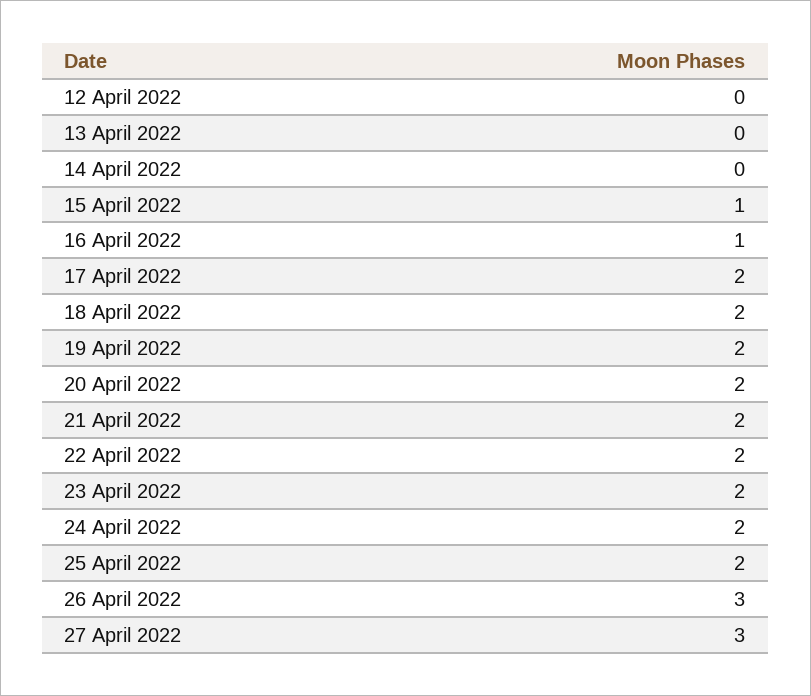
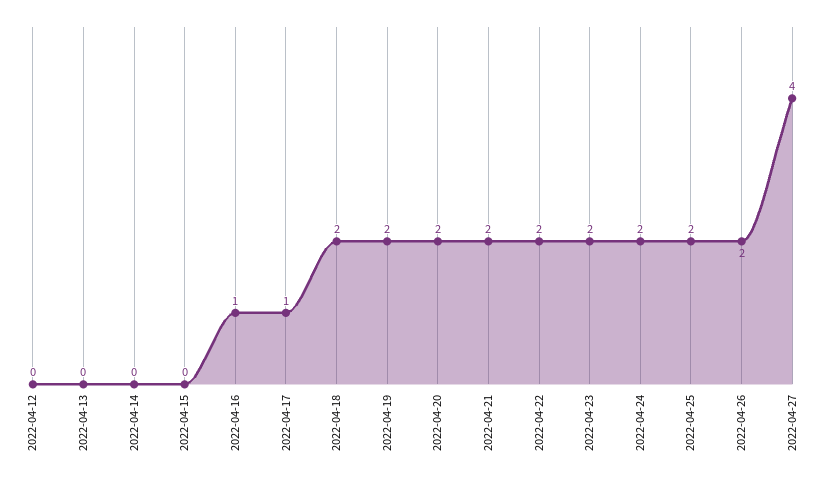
  {
    "12 April 2022": 0,
    "13 April 2022": 0,
    "14 April 2022": 0,
-   "15 April 2022": 1,
+   "15 April 2022": 0,
    "16 April 2022": 1,
-   "17 April 2022": 2,
+   "17 April 2022": 1,
    "18 April 2022": 2,
    "19 April 2022": 2,
    "20 April 2022": 2,
    "21 April 2022": 2,
    "22 April 2022": 2,
    "23 April 2022": 2,
    "24 April 2022": 2,
    "25 April 2022": 2,
-   "26 April 2022": 3,
+   "26 April 2022": 2,
-   "27 April 2022": 3
+   "27 April 2022": 4
  }

